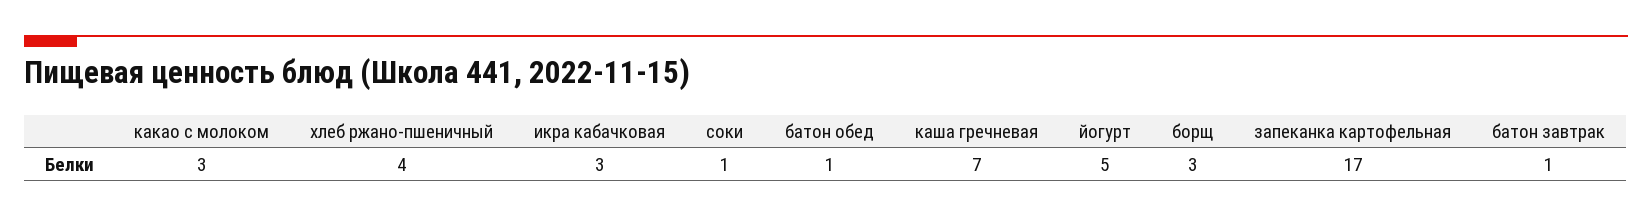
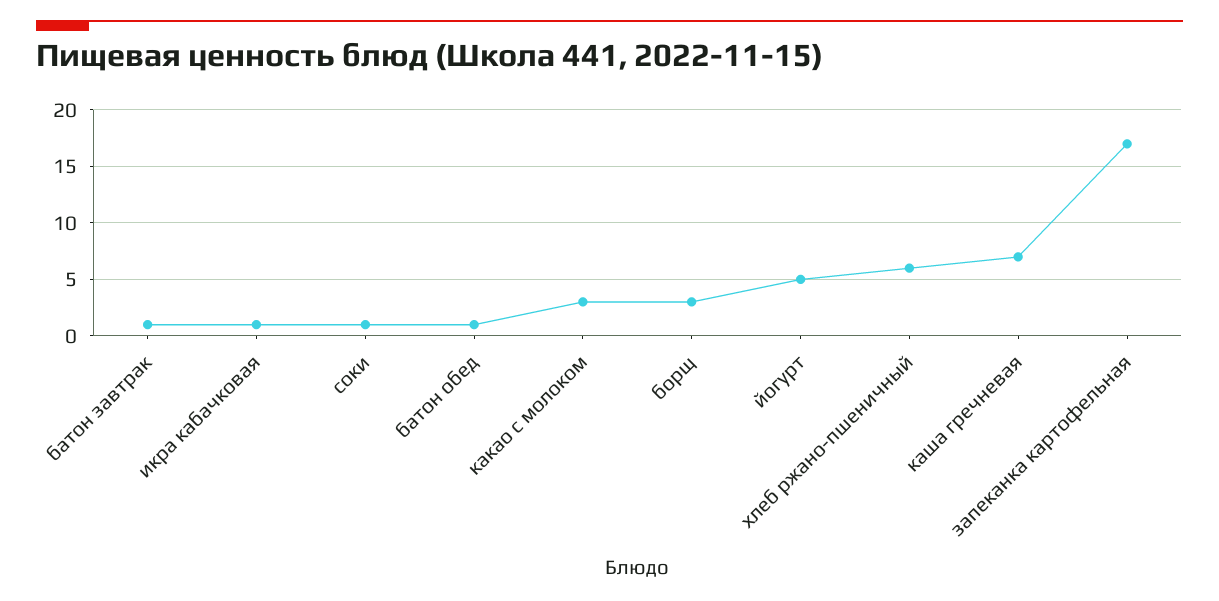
  {
    "какао с молоком": 3,
-   "хлеб ржано-пшеничный": 4,
+   "хлеб ржано-пшеничный": 6,
-   "икра кабачковая": 3,
+   "икра кабачковая": 1,
    "соки": 1,
    "батон обед": 1,
    "каша гречневая": 7,
    "йогурт": 5,
    "борщ": 3,
    "запеканка картофельная": 17,
    "батон завтрак": 1
  }

